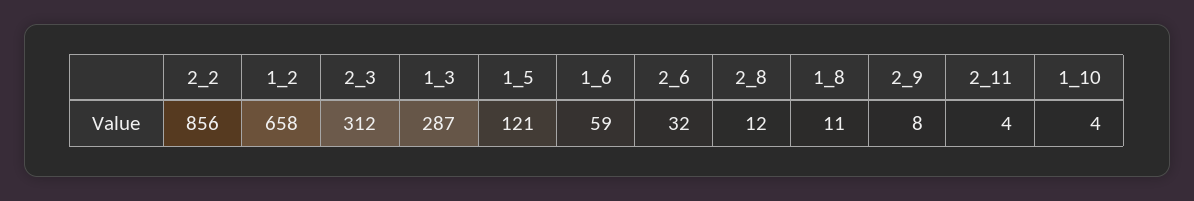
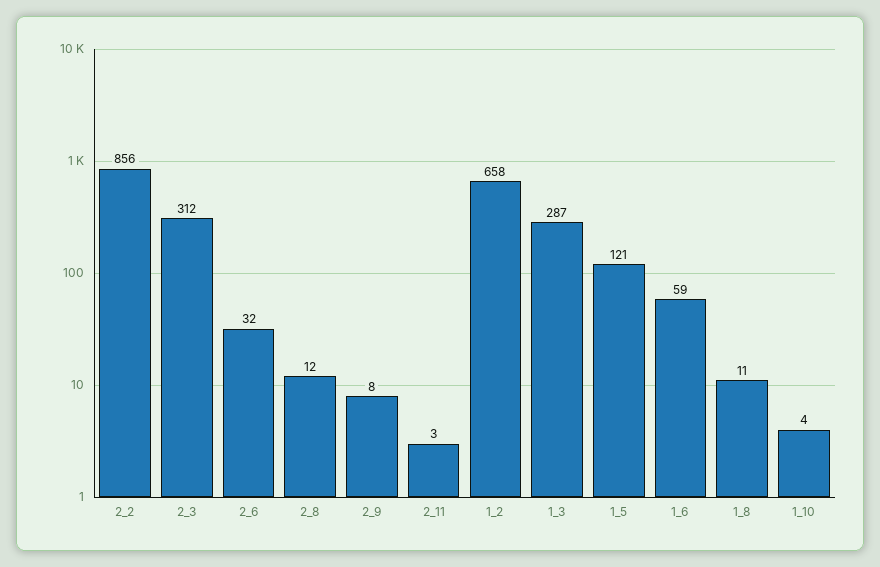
  {
    "2_2": 856,
    "1_2": 658,
    "2_3": 312,
    "1_3": 287,
    "1_5": 121,
    "1_6": 59,
    "2_6": 32,
    "2_8": 12,
    "1_8": 11,
    "2_9": 8,
-   "2_11": 4,
+   "2_11": 3,
    "1_10": 4
  }

